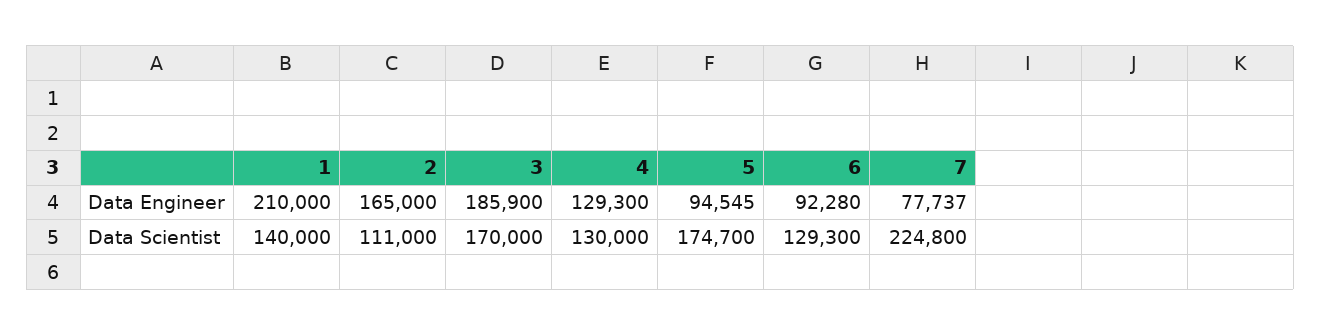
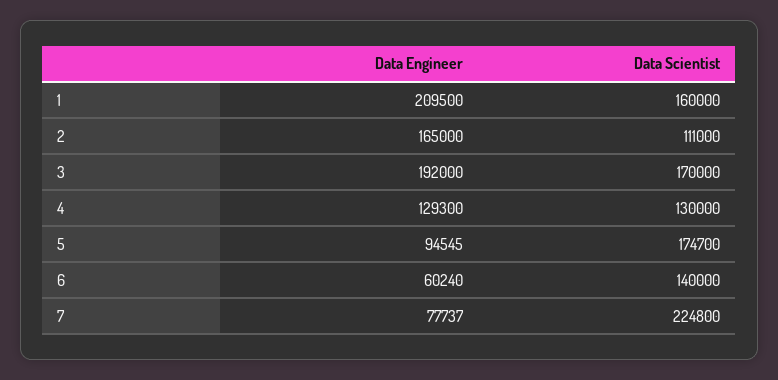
  {
    "1": {
-     "Data Engineer": 210000,
+     "Data Engineer": 209500,
-     "Data Scientist": 140000
+     "Data Scientist": 160000
    },
    "2": {
      "Data Engineer": 165000,
      "Data Scientist": 111000
    },
    "3": {
-     "Data Engineer": 185900,
+     "Data Engineer": 192000,
      "Data Scientist": 170000
    },
    "4": {
      "Data Engineer": 129300,
      "Data Scientist": 130000
    },
    "5": {
      "Data Engineer": 94545,
      "Data Scientist": 174700
    },
    "6": {
-     "Data Engineer": 92280,
+     "Data Engineer": 60240,
-     "Data Scientist": 129300
+     "Data Scientist": 140000
    },
    "7": {
      "Data Engineer": 77737,
      "Data Scientist": 224800
    }
  }

